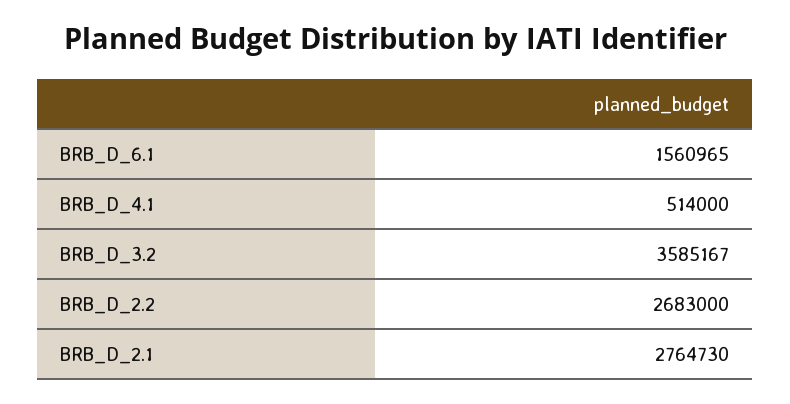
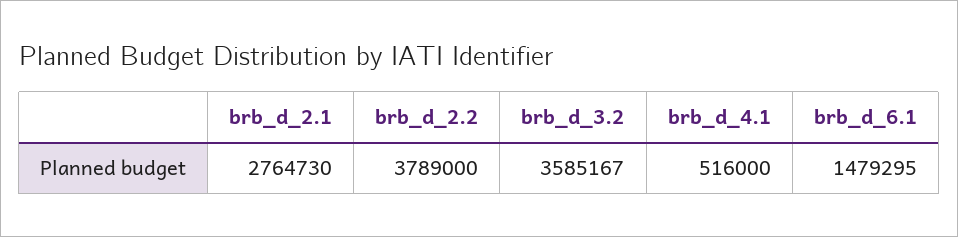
  {
-   "BRB_D_6.1": 1560965,
+   "BRB_D_6.1": 1479295,
-   "BRB_D_4.1": 514000,
+   "BRB_D_4.1": 516000,
    "BRB_D_3.2": 3585167,
-   "BRB_D_2.2": 2683000,
+   "BRB_D_2.2": 3789000,
    "BRB_D_2.1": 2764730
  }

